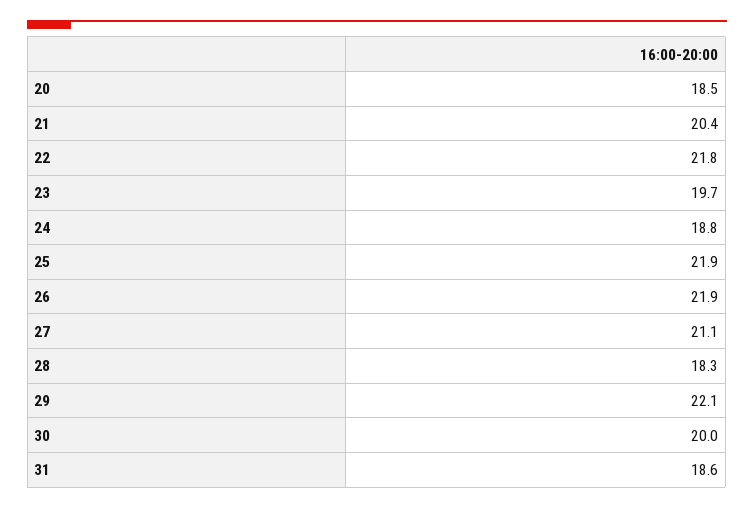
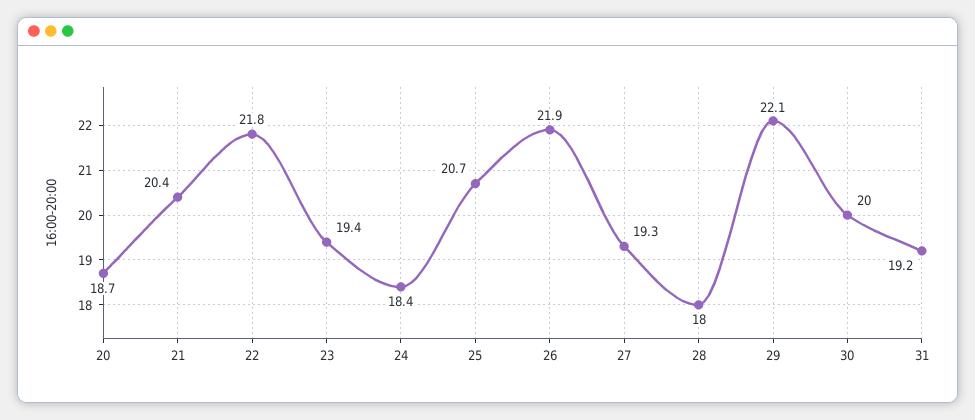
  {
-   "20": 18.5,
+   "20": 18.7,
    "21": 20.4,
    "22": 21.8,
-   "23": 19.7,
+   "23": 19.4,
-   "24": 18.8,
+   "24": 18.4,
-   "25": 21.9,
+   "25": 20.7,
    "26": 21.9,
-   "27": 21.1,
+   "27": 19.3,
-   "28": 18.3,
+   "28": 18,
    "29": 22.1,
    "30": 20,
-   "31": 18.6
+   "31": 19.2
  }

